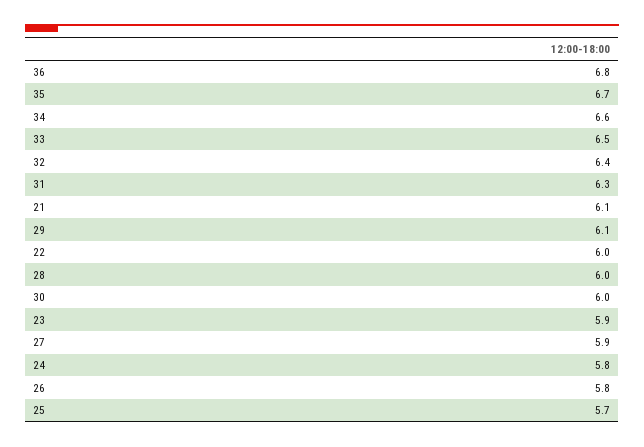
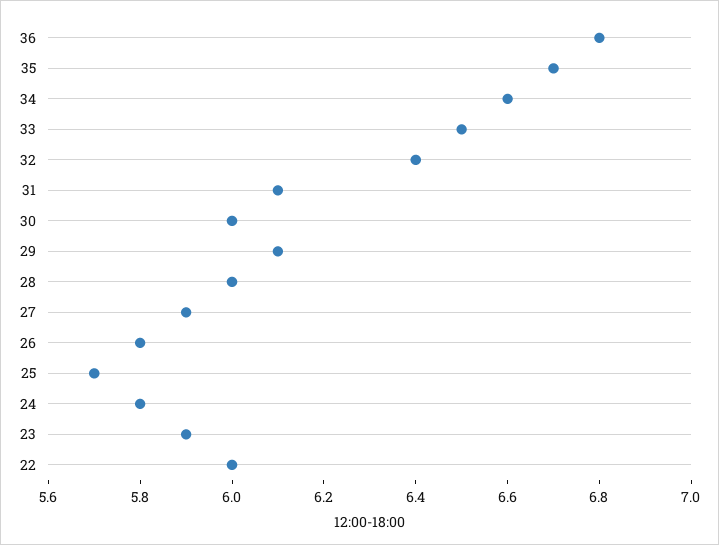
  {
    "36": 6.8,
    "35": 6.7,
    "34": 6.6,
    "33": 6.5,
    "32": 6.4,
-   "31": 6.3,
+   "31": 6.1,
-   "21": 6.1,
    "29": 6.1,
    "22": 6,
    "28": 6,
    "30": 6,
    "23": 5.9,
    "27": 5.9,
    "24": 5.8,
    "26": 5.8,
    "25": 5.7
  }

